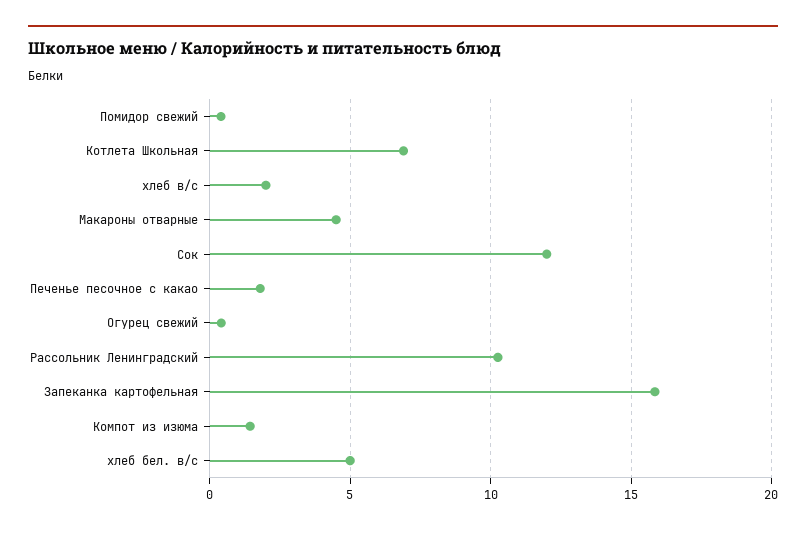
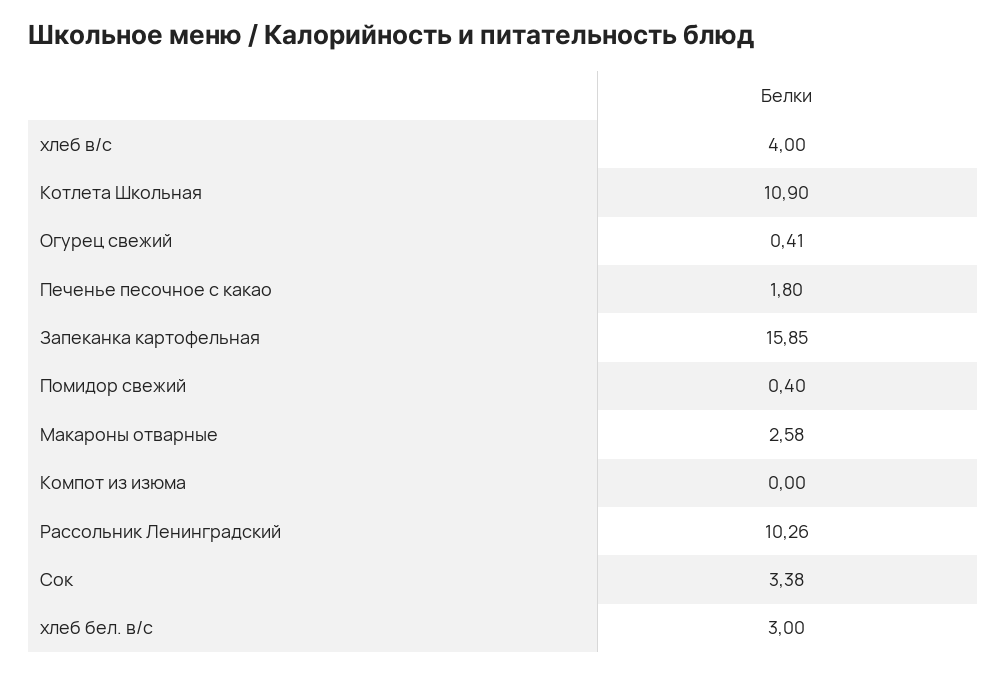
  {
    "Помидор свежий": 0.4,
-   "Котлета Школьная": 7,
+   "Котлета Школьная": 10.9,
-   "хлеб в/с": 2,
+   "хлеб в/с": 4,
-   "Макароны отварные": 4.5,
+   "Макароны отварные": 2.58,
-   "Сок": 12,
+   "Сок": 3.38,
    "Печенье песочное с какао": 1.8,
    "Огурец свежий": 0.41,
    "Рассольник Ленинградский": 10.26,
    "Запеканка картофельная": 15.85,
-   "Компот из изюма": 1.5,
+   "Компот из изюма": 0,
-   "хлеб бел. в/с": 5
+   "хлеб бел. в/с": 3
  }

